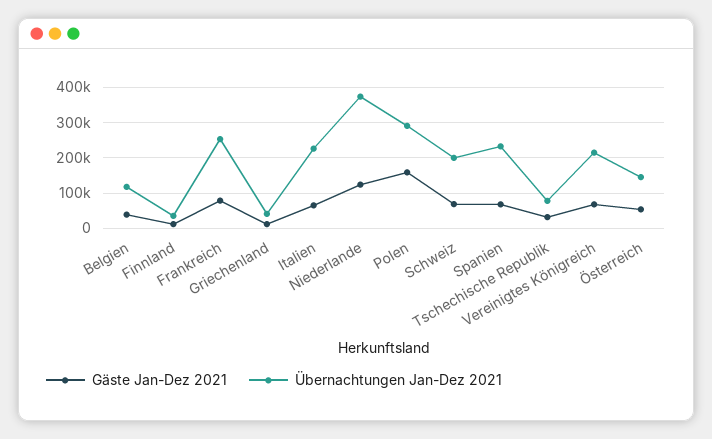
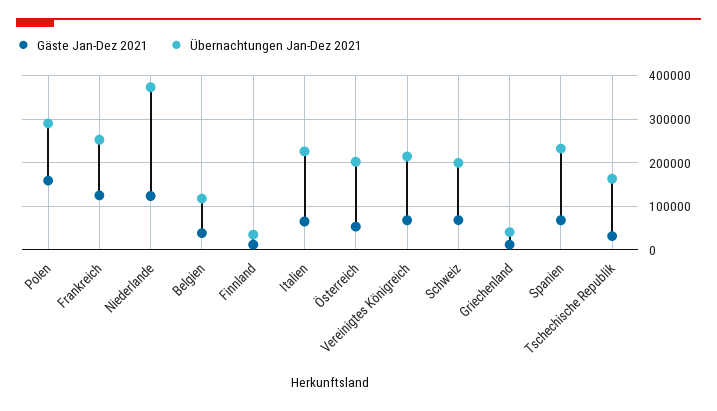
  {
    "Gäste Jan-Dez 2021": {
      "Belgien": 40000,
      "Finnland": 20000,
-     "Frankreich": 80000,
+     "Frankreich": 120000,
      "Griechenland": 20000,
      "Italien": 60000,
      "Niederlande": 120000,
      "Polen": 160000,
      "Schweiz": 60000,
      "Spanien": 60000,
      "Tschechische Republik": 40000,
      "Vereinigtes Königreich": 60000,
      "Österreich": 60000
    },
    "Übernachtungen Jan-Dez 2021": {
      "Belgien": 120000,
      "Finnland": 40000,
      "Frankreich": 260000,
      "Griechenland": 40000,
      "Italien": 220000,
      "Niederlande": 380000,
      "Polen": 300000,
      "Schweiz": 200000,
      "Spanien": 240000,
-     "Tschechische Republik": 80000,
+     "Tschechische Republik": 160000,
      "Vereinigtes Königreich": 220000,
-     "Österreich": 140000
+     "Österreich": 200000
    }
  }

